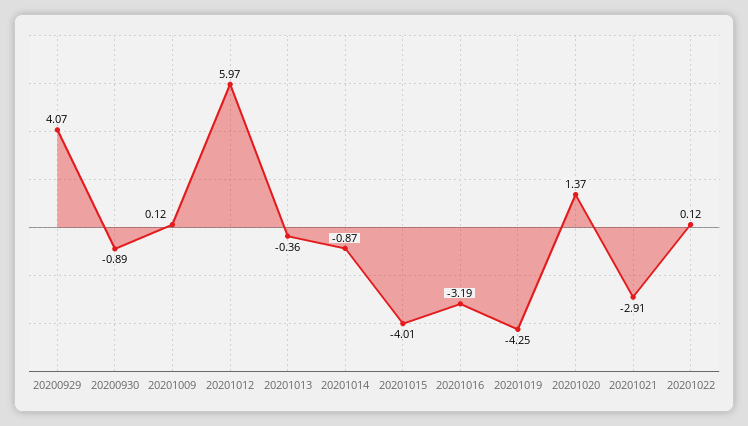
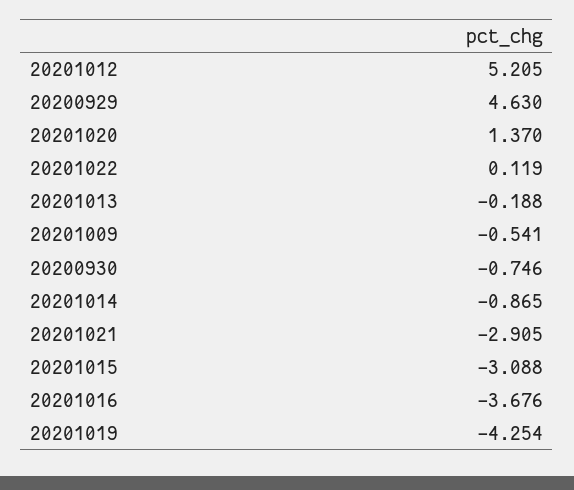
  {
-   "20200929": 4.07,
+   "20200929": 4.63,
-   "20200930": -0.89,
+   "20200930": -0.746,
-   "20201009": 0.12,
+   "20201009": -0.541,
-   "20201012": 5.97,
+   "20201012": 5.205,
-   "20201013": -0.36,
+   "20201013": -0.188,
    "20201014": -0.865,
-   "20201015": -4.01,
+   "20201015": -3.088,
-   "20201016": -3.19,
+   "20201016": -3.676,
    "20201019": -4.254,
    "20201020": 1.37,
    "20201021": -2.905,
    "20201022": 0.119
  }

